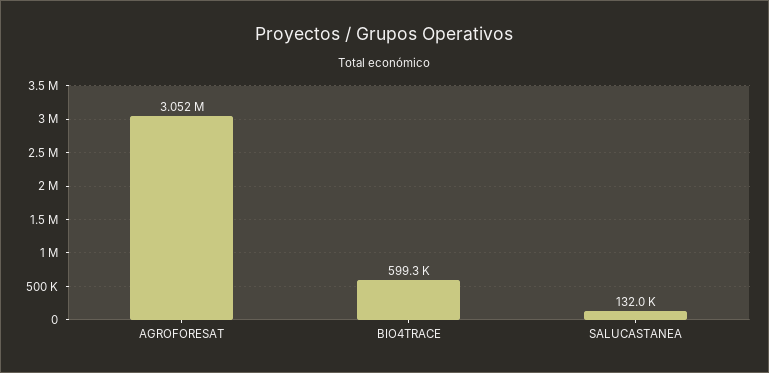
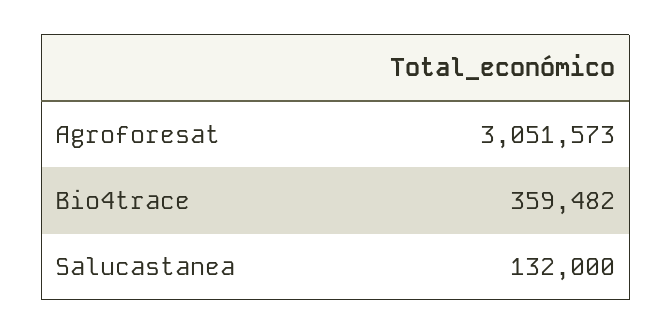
  {
    "AGROFORESAT": 3051573,
-   "BIO4TRACE": 599300,
+   "BIO4TRACE": 359482,
    "SALUCASTANEA": 132000
  }

